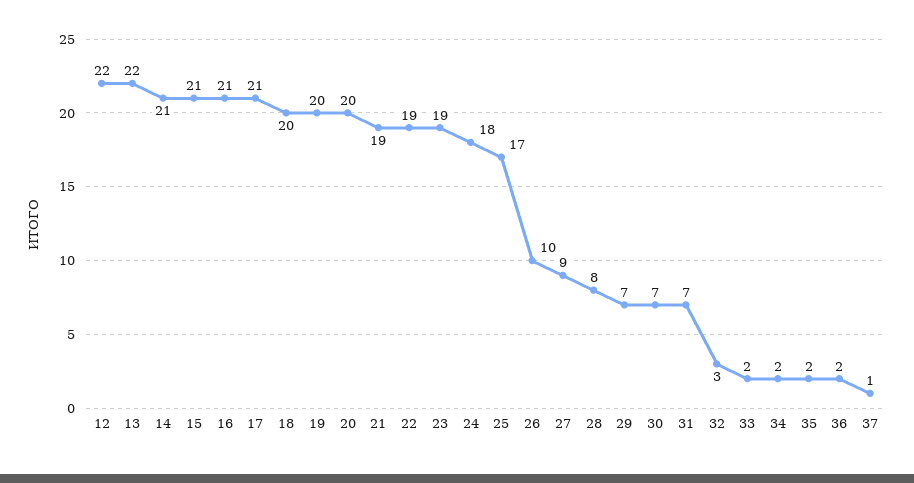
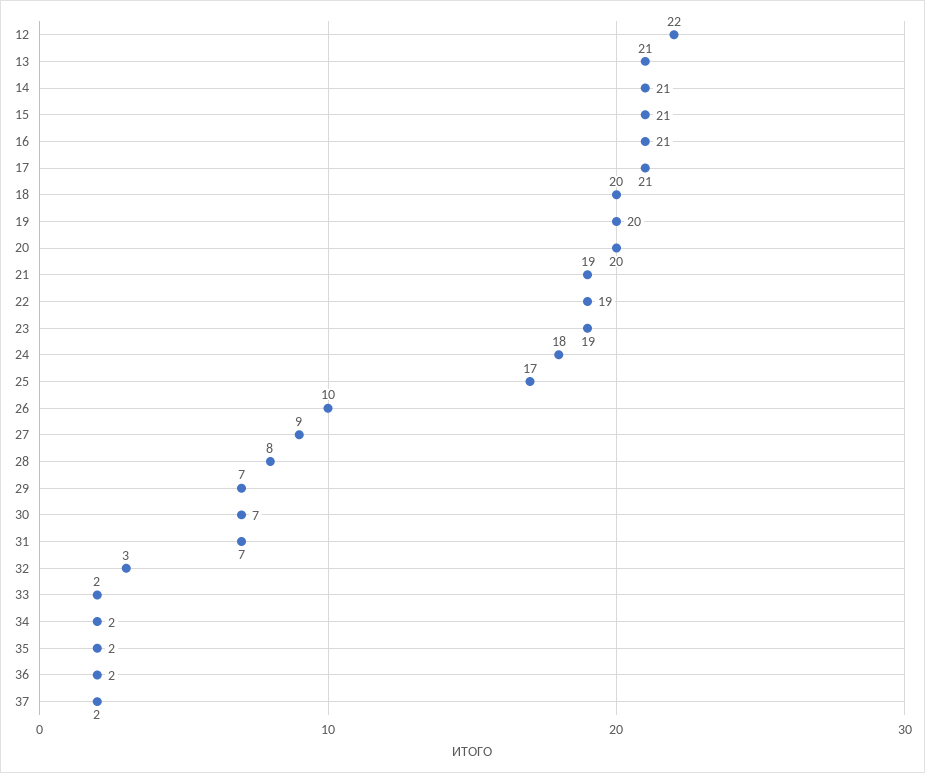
  {
    "12": 22,
-   "13": 22,
+   "13": 21,
    "14": 21,
    "15": 21,
    "16": 21,
    "17": 21,
    "18": 20,
    "19": 20,
    "20": 20,
    "21": 19,
    "22": 19,
    "23": 19,
    "24": 18,
    "25": 17,
    "26": 10,
    "27": 9,
    "28": 8,
    "29": 7,
    "30": 7,
    "31": 7,
    "32": 3,
    "33": 2,
    "34": 2,
    "35": 2,
    "36": 2,
-   "37": 1
+   "37": 2
  }

